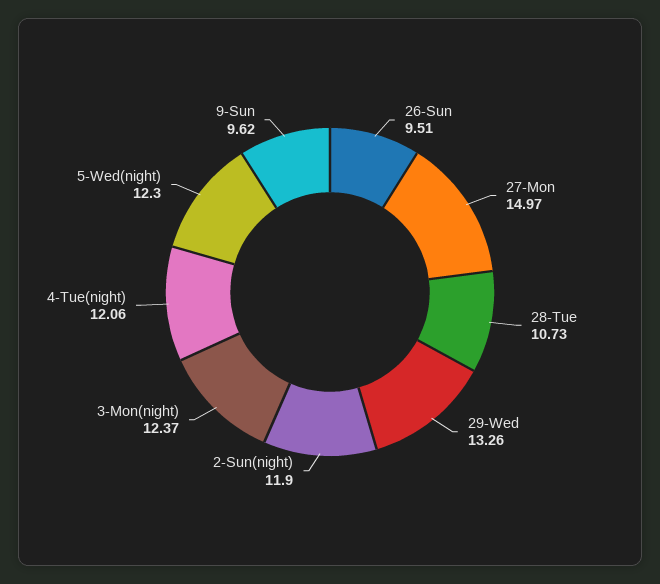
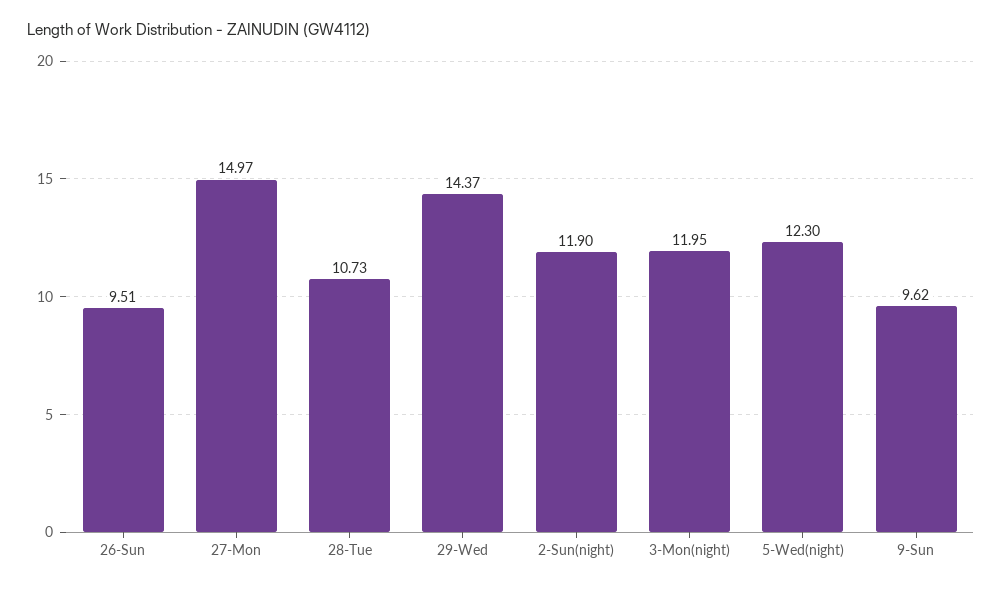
  {
    "26-Sun": 9.51,
    "27-Mon": 14.97,
    "28-Tue": 10.73,
-   "29-Wed": 13.26,
+   "29-Wed": 14.37,
    "2-Sun(night)": 11.9,
-   "3-Mon(night)": 12.37,
+   "3-Mon(night)": 11.95,
-   "4-Tue(night)": 12.06,
    "5-Wed(night)": 12.3,
    "9-Sun": 9.62
  }

